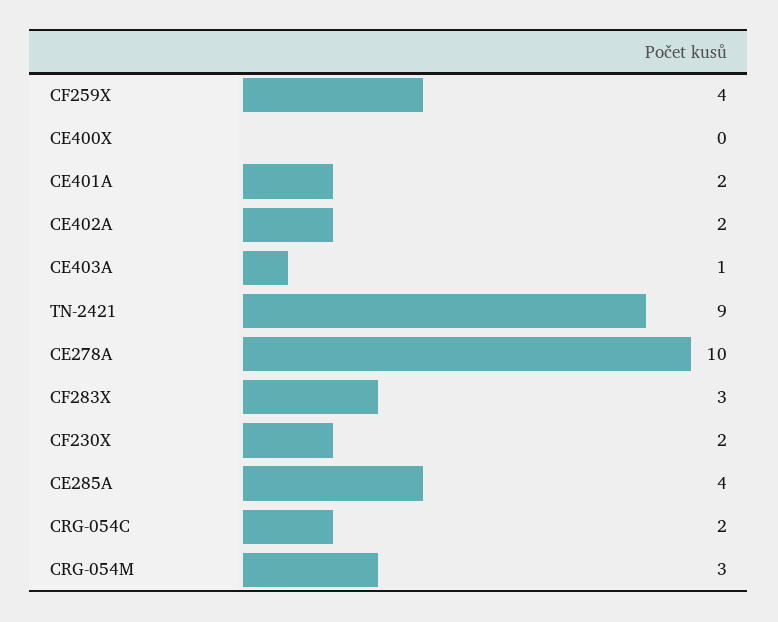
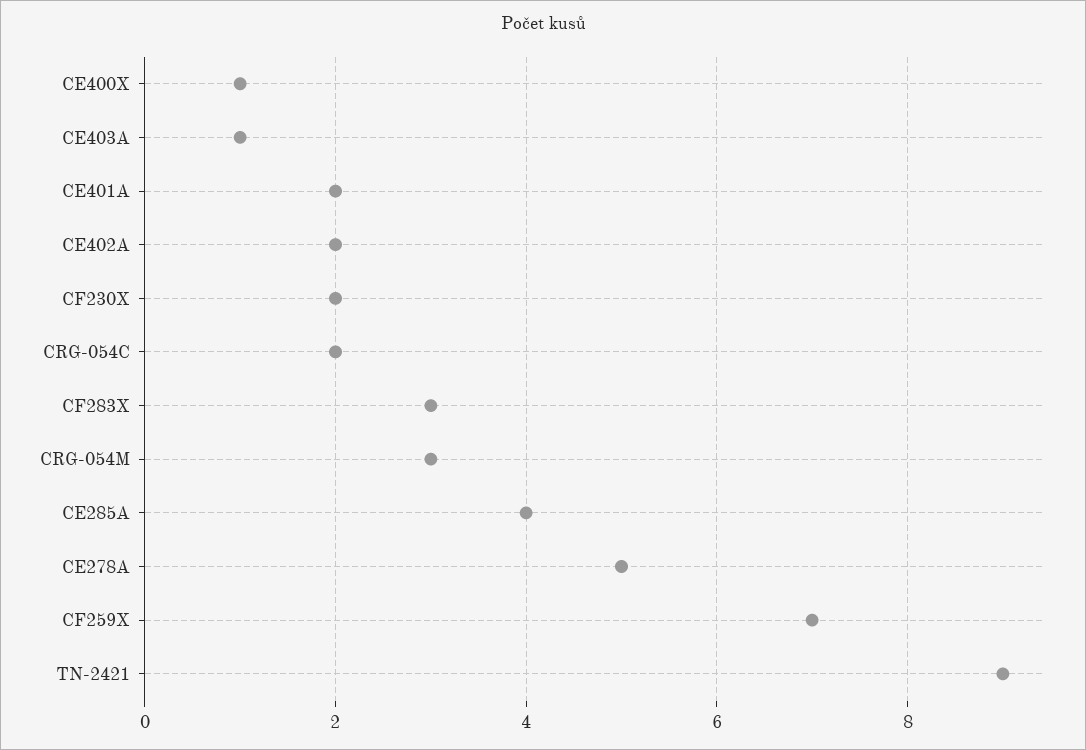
  {
-   "CF259X": 4,
+   "CF259X": 7,
-   "CE400X": 0,
+   "CE400X": 1,
    "CE401A": 2,
    "CE402A": 2,
    "CE403A": 1,
    "TN-2421": 9,
-   "CE278A": 10,
+   "CE278A": 5,
    "CF283X": 3,
    "CF230X": 2,
    "CE285A": 4,
    "CRG-054C": 2,
    "CRG-054M": 3
  }

